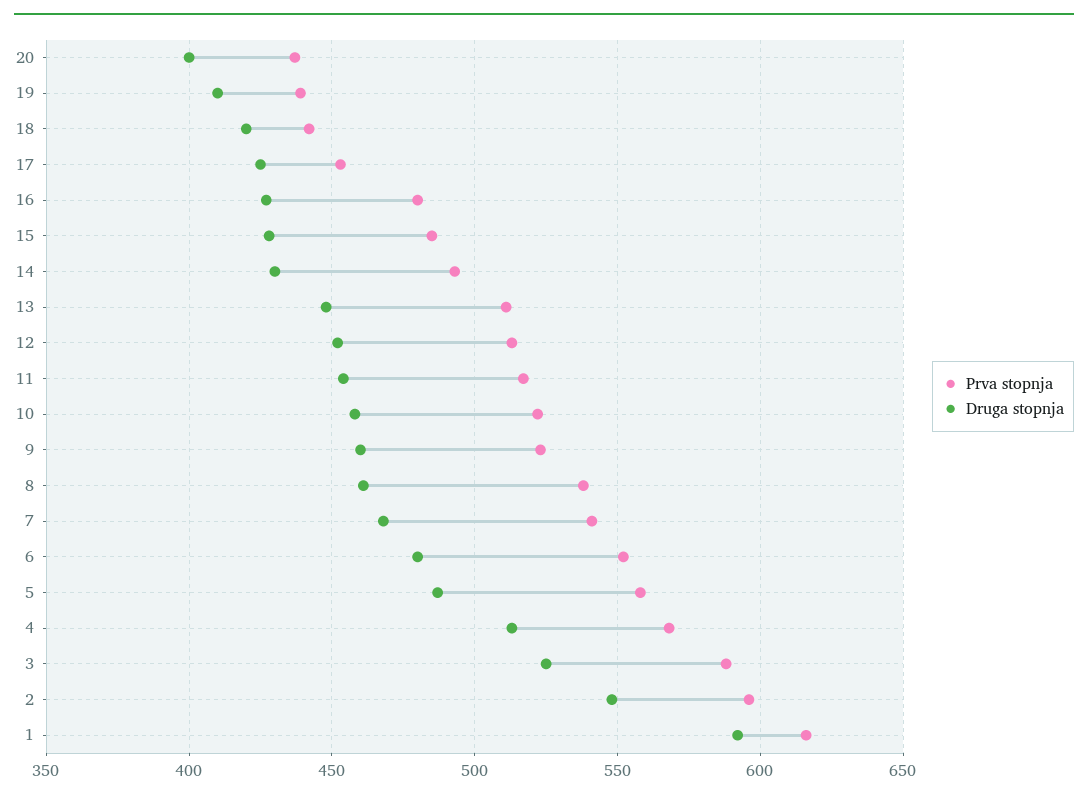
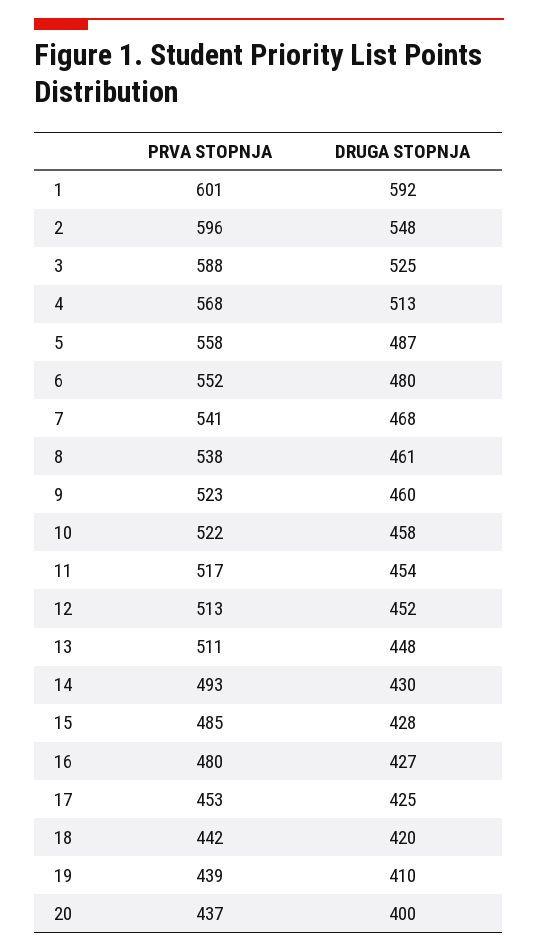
  {
    "Prva stopnja": {
      "20": 437,
      "19": 439,
      "18": 442,
      "17": 453,
      "16": 480,
      "15": 485,
      "14": 493,
      "13": 511,
      "12": 513,
      "11": 517,
      "10": 522,
      "9": 523,
      "8": 538,
      "7": 541,
      "6": 552,
      "5": 558,
      "4": 568,
      "3": 588,
      "2": 596,
-     "1": 615
+     "1": 601
    },
    "Druga stopnja": {
      "20": 400,
      "19": 410,
      "18": 420,
      "17": 425,
      "16": 427,
      "15": 428,
      "14": 430,
      "13": 448,
      "12": 452,
      "11": 454,
      "10": 458,
      "9": 460,
      "8": 461,
      "7": 468,
      "6": 480,
      "5": 487,
      "4": 513,
      "3": 525,
      "2": 548,
      "1": 592
    }
  }

